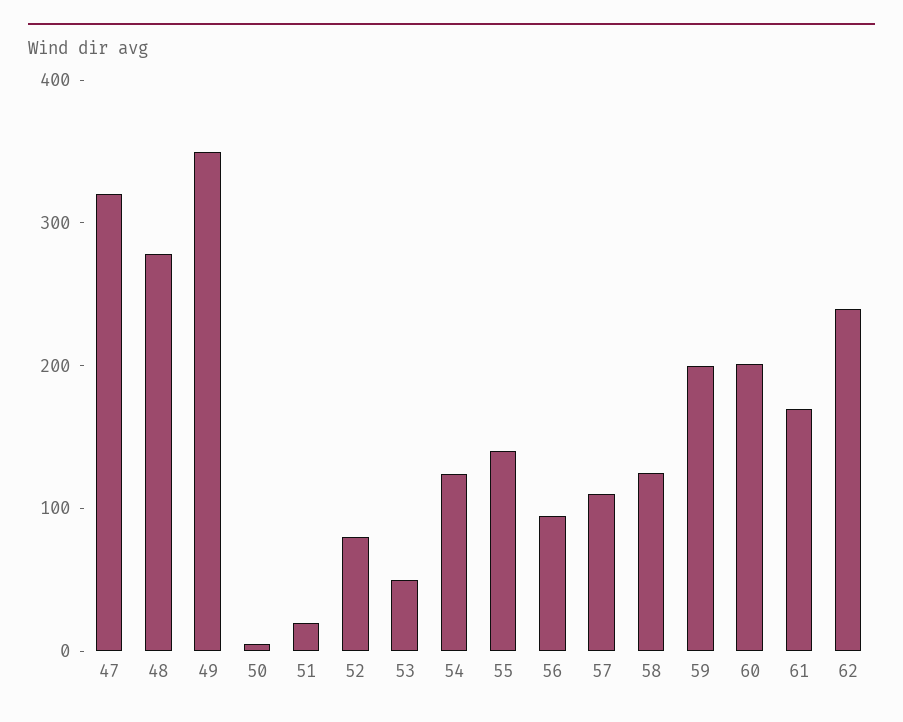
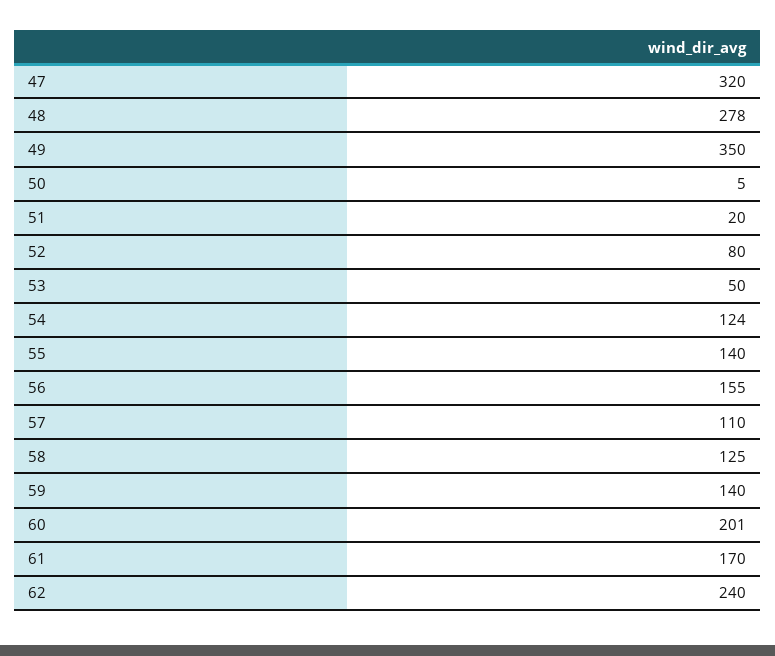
  {
    "47": 320,
    "48": 278,
    "49": 350,
    "50": 5,
    "51": 20,
    "52": 80,
    "53": 50,
    "54": 124,
    "55": 140,
-   "56": 100,
+   "56": 155,
    "57": 110,
    "58": 125,
-   "59": 200,
+   "59": 140,
    "60": 201,
    "61": 170,
    "62": 240
  }

